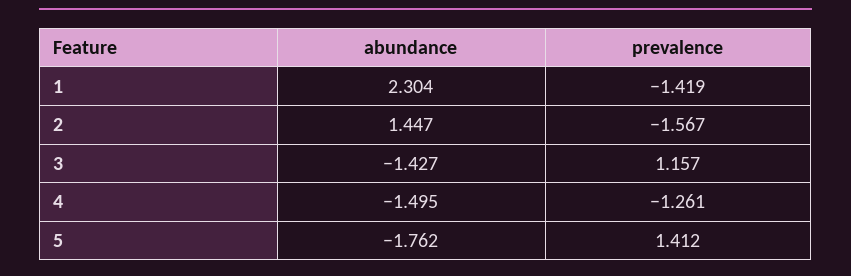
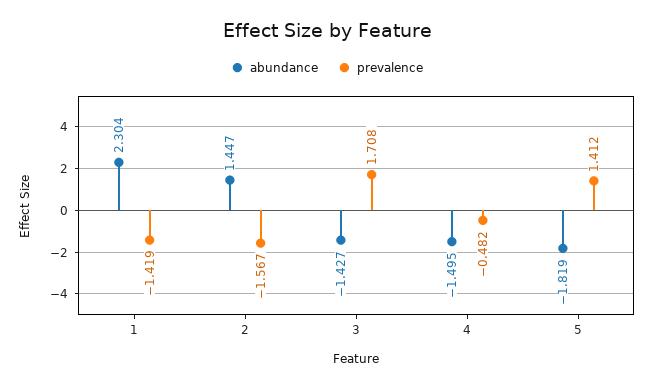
  {
    "abundance": {
      "1": 2.304,
      "2": 1.447,
      "3": -1.427,
      "4": -1.495,
-     "5": -1.762
+     "5": -1.819
    },
    "prevalence": {
      "1": -1.419,
      "2": -1.567,
-     "3": 1.157,
+     "3": 1.708,
-     "4": -1.261,
+     "4": -0.482,
      "5": 1.412
    }
  }

